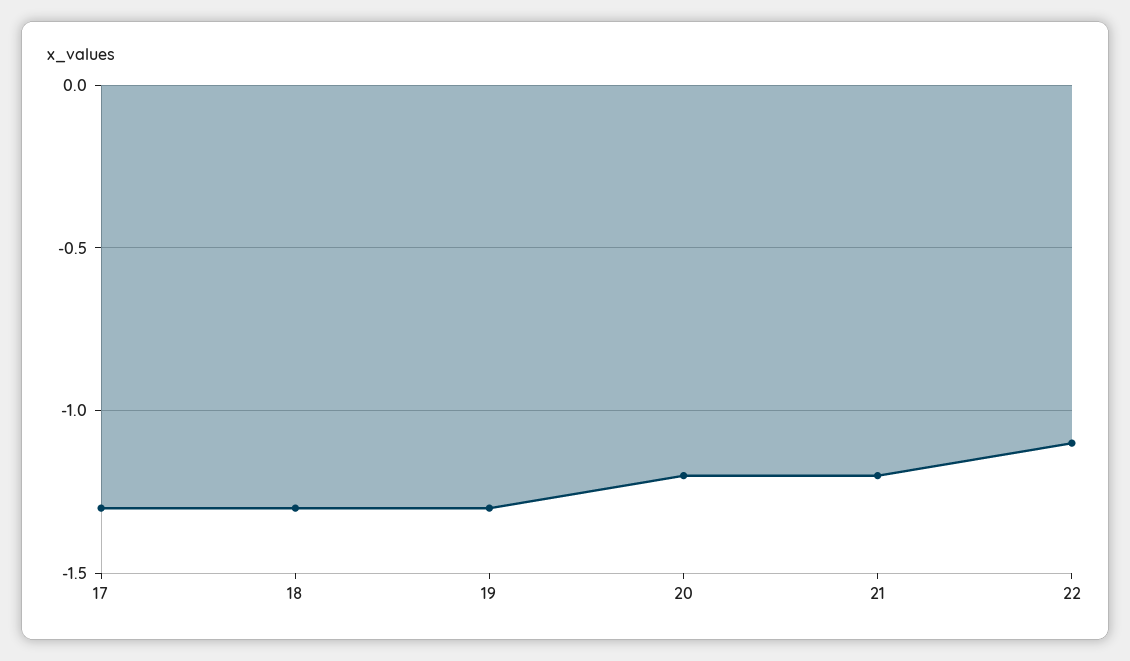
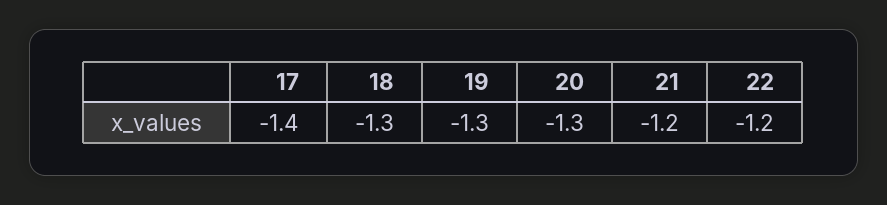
  {
-   "17": -1.3,
+   "17": -1.4,
    "18": -1.3,
    "19": -1.3,
-   "20": -1.2,
+   "20": -1.3,
    "21": -1.2,
-   "22": -1.1
+   "22": -1.2
  }

